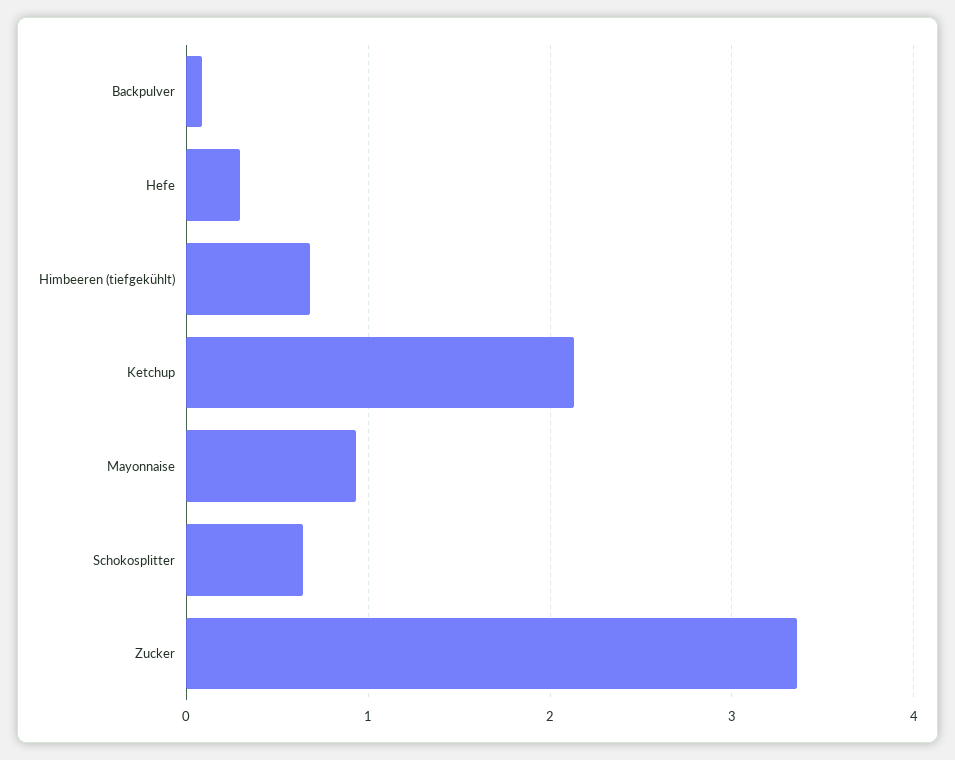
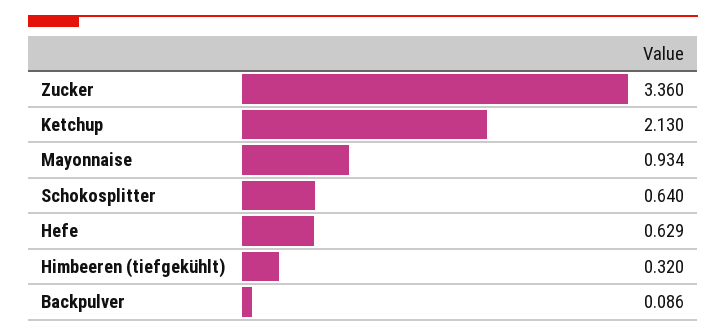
  {
    "Backpulver": 0.086,
-   "Hefe": 0.3,
+   "Hefe": 0.629,
-   "Himbeeren (tiefgekühlt)": 0.7,
+   "Himbeeren (tiefgekühlt)": 0.32,
    "Ketchup": 2.13,
    "Mayonnaise": 0.934,
    "Schokosplitter": 0.64,
    "Zucker": 3.36
  }

